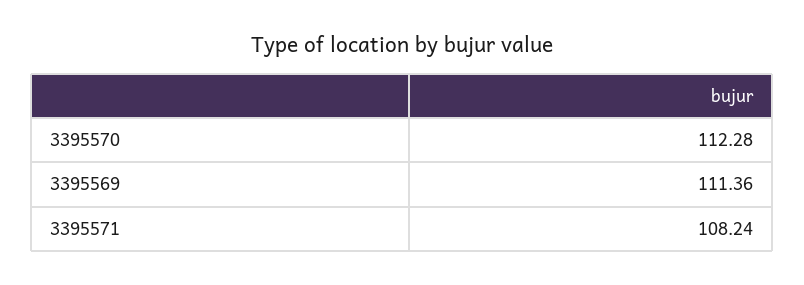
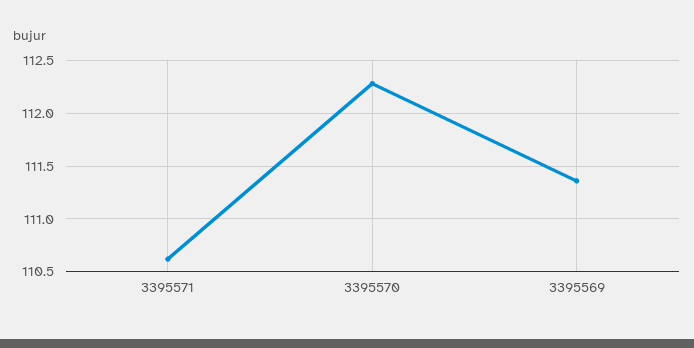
  {
    "3395570": 112.28,
    "3395569": 111.36,
-   "3395571": 108.24
+   "3395571": 110.6
  }

